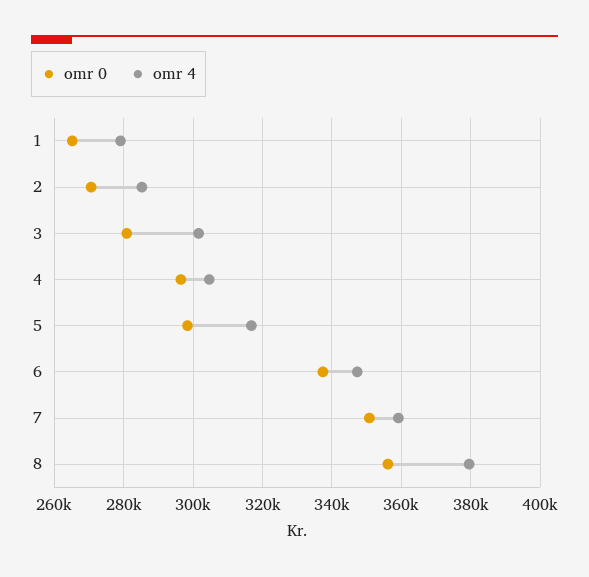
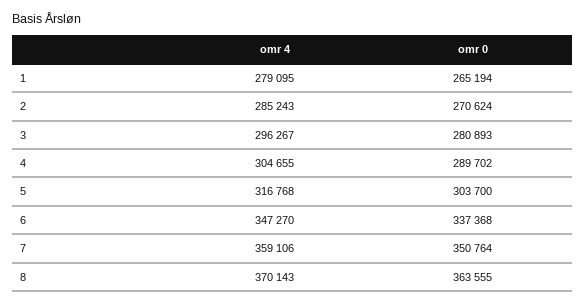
  {
    "omr 0": {
      "1": 265194,
      "2": 270624,
      "3": 280893,
-     "4": 296000,
+     "4": 289702,
-     "5": 298000,
+     "5": 303700,
      "6": 337368,
      "7": 350764,
-     "8": 356000
+     "8": 363555
    },
    "omr 4": {
      "1": 279095,
      "2": 285243,
-     "3": 302000,
+     "3": 296267,
      "4": 304655,
      "5": 316768,
      "6": 347270,
      "7": 359106,
-     "8": 380000
+     "8": 370143
    }
  }

